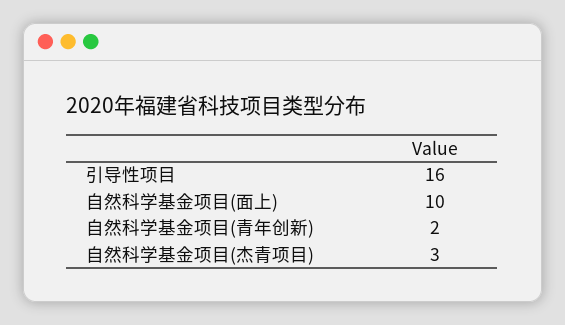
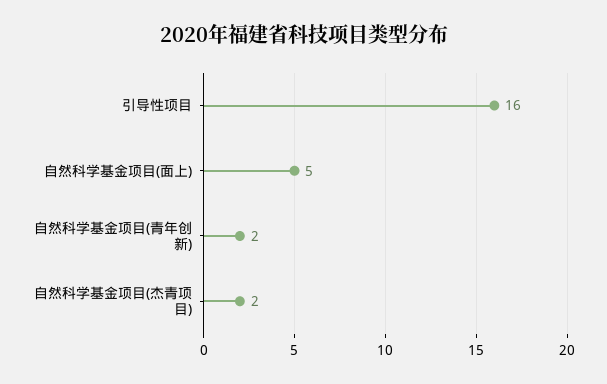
  {
    "引导性项目": 16,
-   "自然科学基金项目(面上)": 10,
+   "自然科学基金项目(面上)": 5,
    "自然科学基金项目(青年创新)": 2,
-   "自然科学基金项目(杰青项目)": 3
+   "自然科学基金项目(杰青项目)": 2
  }

